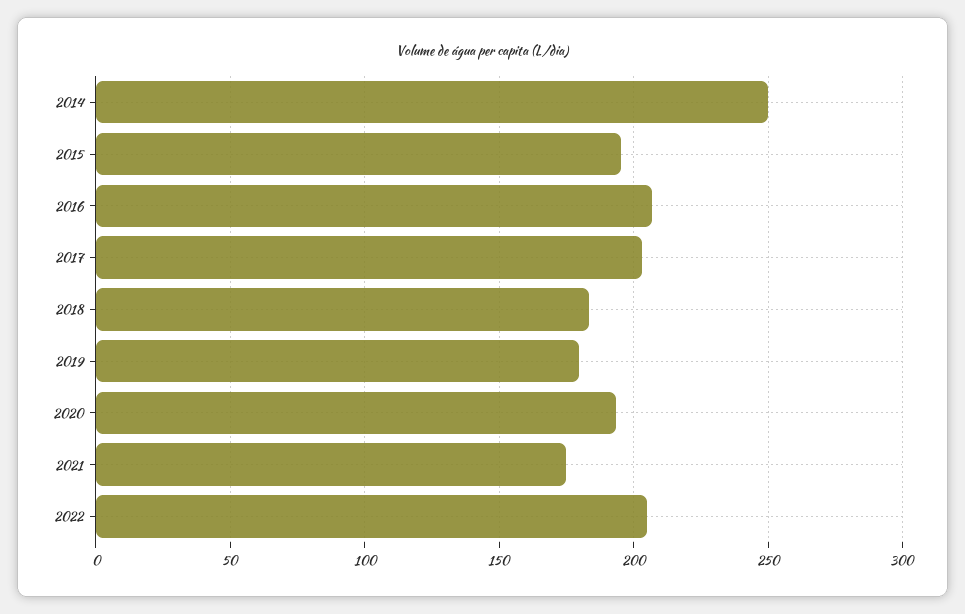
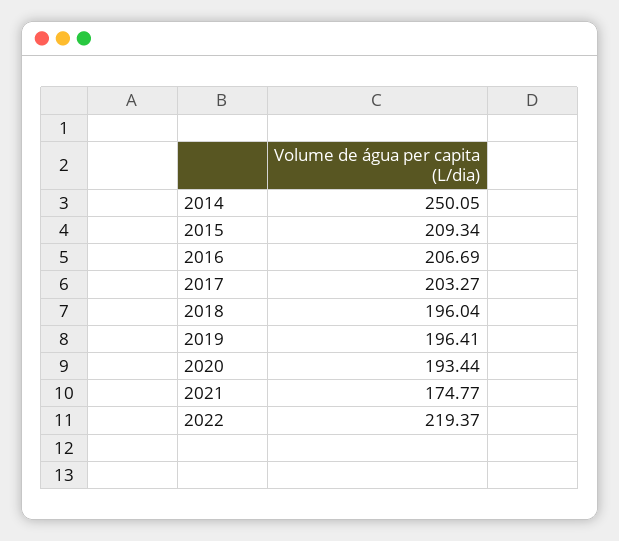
  {
    "2014": 250.05,
-   "2015": 195,
+   "2015": 209.34,
    "2016": 206.69,
    "2017": 203.27,
-   "2018": 185,
+   "2018": 196.04,
-   "2019": 180,
+   "2019": 196.41,
    "2020": 193.44,
    "2021": 174.77,
-   "2022": 205
+   "2022": 219.37
  }

